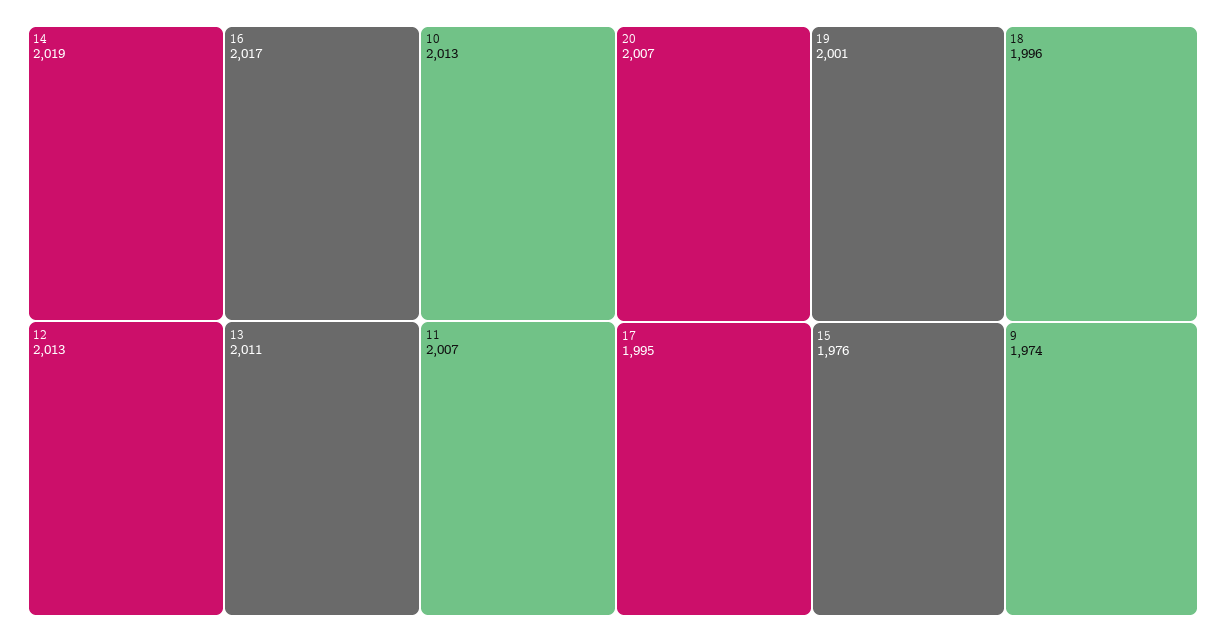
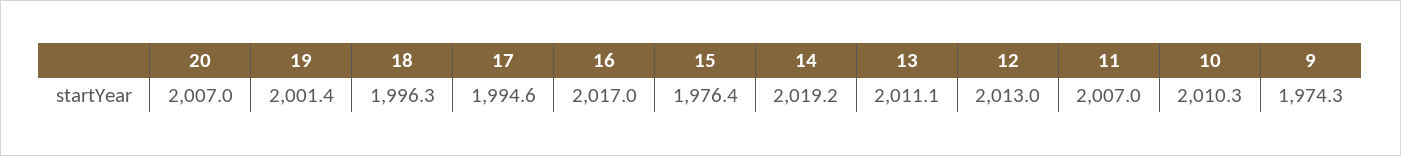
  {
    "14": 2019.2,
    "16": 2017,
-   "10": 2013,
+   "10": 2010.3,
    "12": 2013,
    "13": 2011.1,
    "11": 2007,
    "20": 2007,
    "19": 2001.4,
    "18": 1996.3,
    "17": 1994.6,
    "15": 1976.4,
    "9": 1974.3
  }

